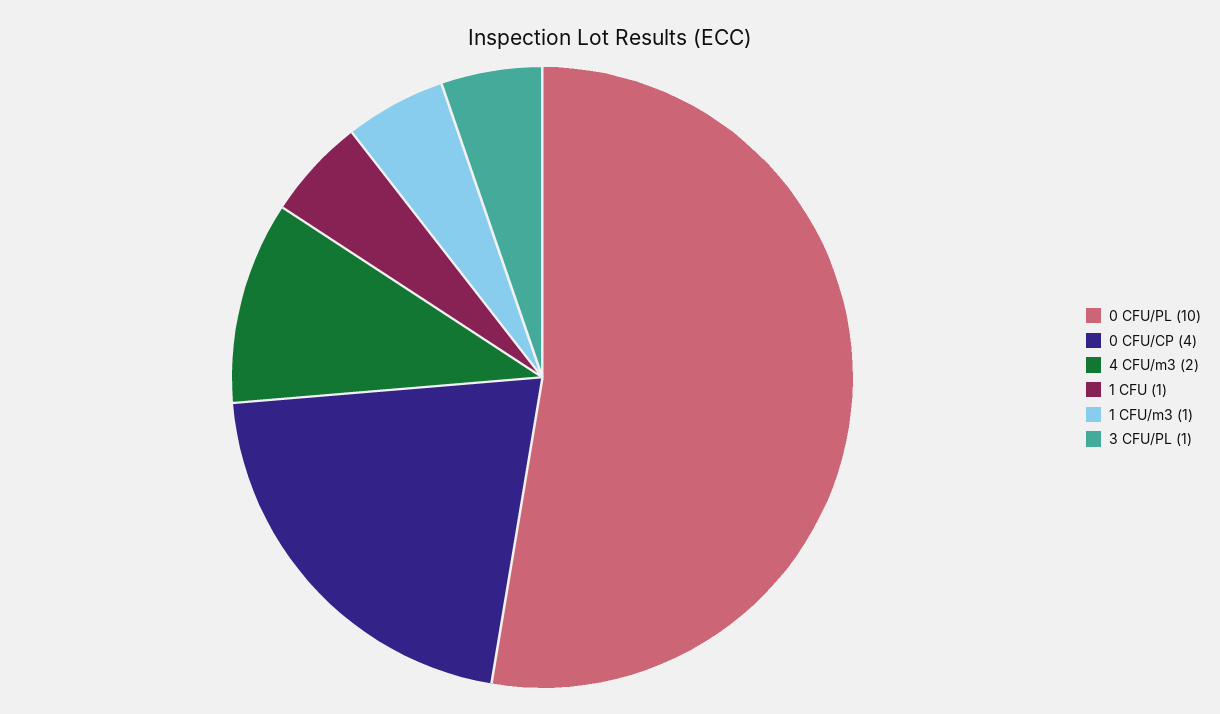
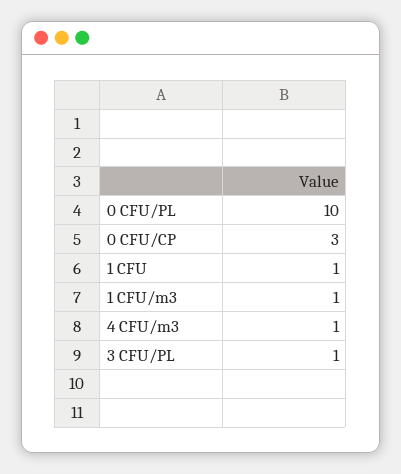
  {
    "0 CFU/PL": 10,
-   "0 CFU/CP": 4,
+   "0 CFU/CP": 3,
-   "4 CFU/m3": 2,
+   "4 CFU/m3": 1,
    "1 CFU": 1,
    "1 CFU/m3": 1,
    "3 CFU/PL": 1
  }

